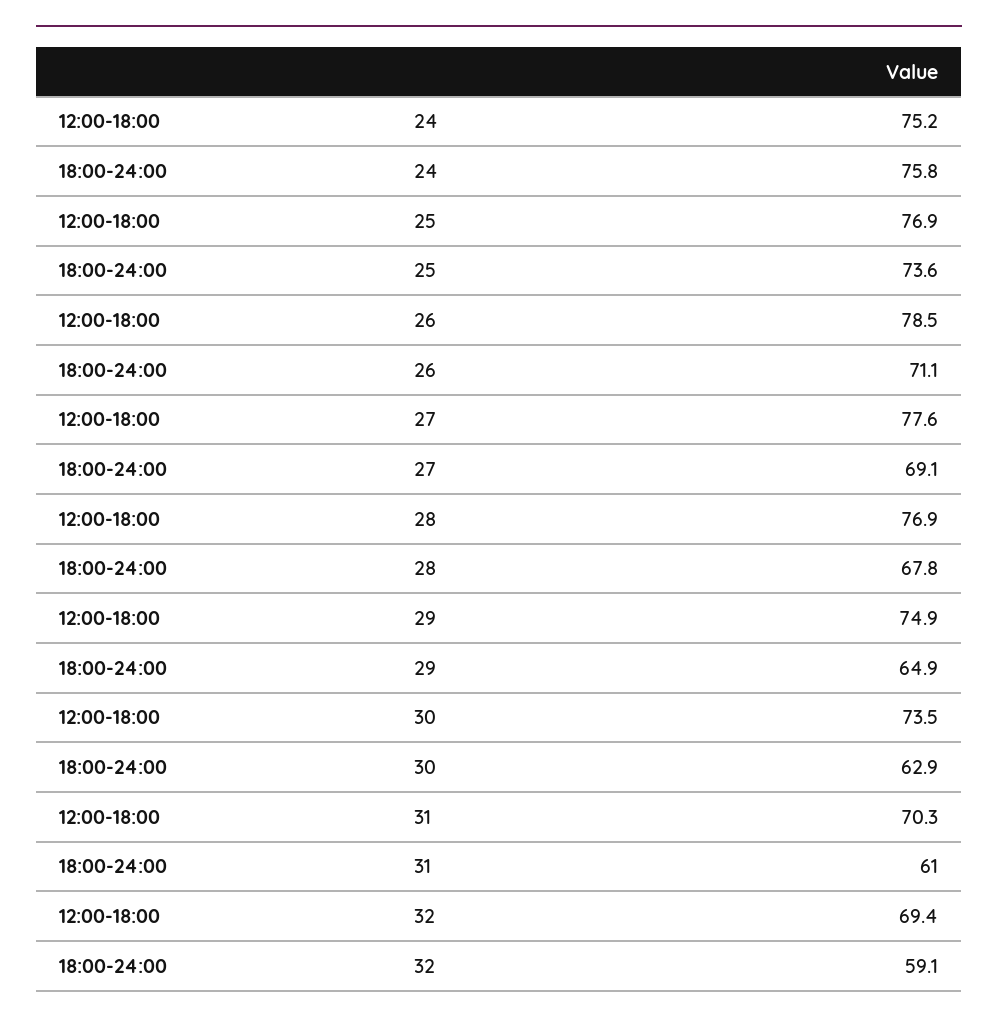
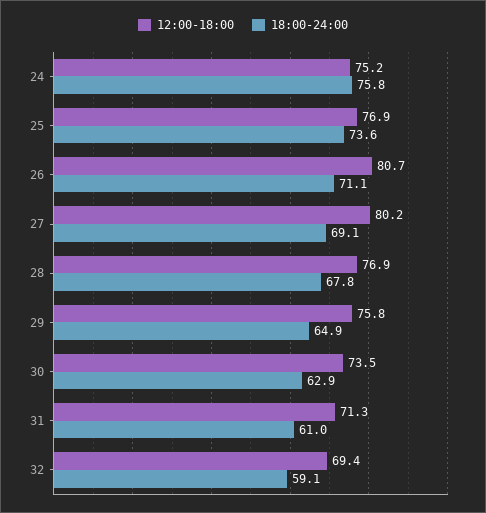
  {
    "12:00-18:00": {
      "24": 75.2,
      "25": 76.9,
-     "26": 78.5,
+     "26": 80.7,
-     "27": 77.6,
+     "27": 80.2,
      "28": 76.9,
-     "29": 74.9,
+     "29": 75.8,
      "30": 73.5,
-     "31": 70.3,
+     "31": 71.3,
      "32": 69.4
    },
    "18:00-24:00": {
      "24": 75.8,
      "25": 73.6,
      "26": 71.1,
      "27": 69.1,
      "28": 67.8,
      "29": 64.9,
      "30": 62.9,
      "31": 61,
      "32": 59.1
    }
  }

